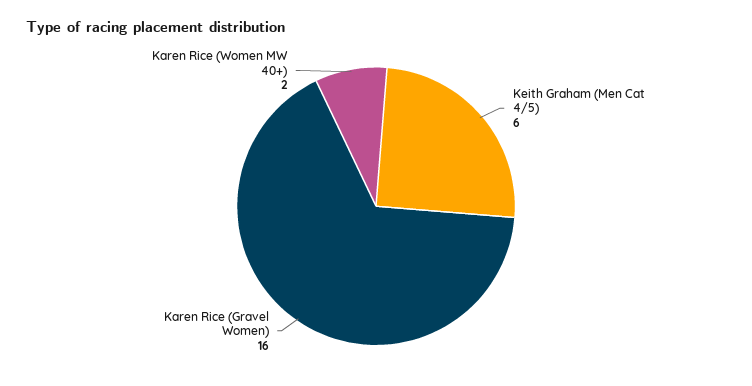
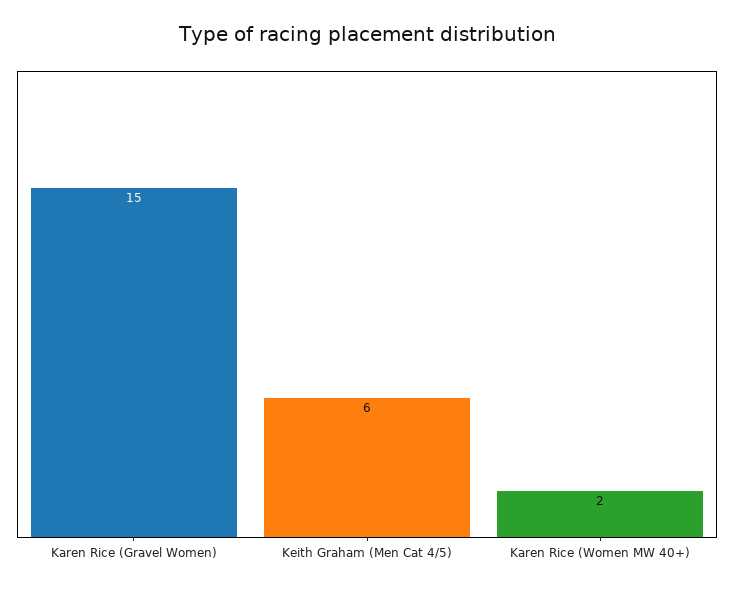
  {
    "Keith Graham (Men Cat 4/5)": 6,
-   "Karen Rice (Gravel Women)": 16,
+   "Karen Rice (Gravel Women)": 15,
    "Karen Rice (Women MW 40+)": 2
  }

